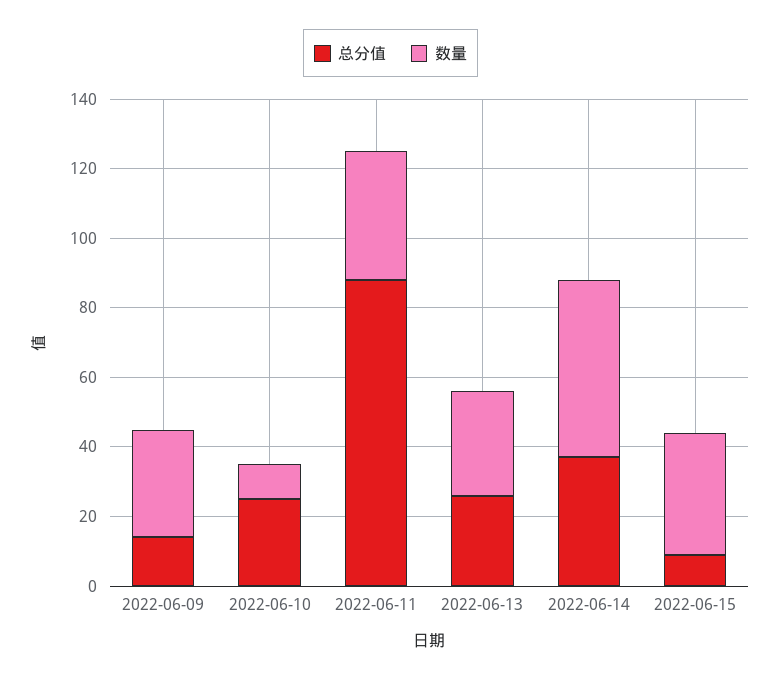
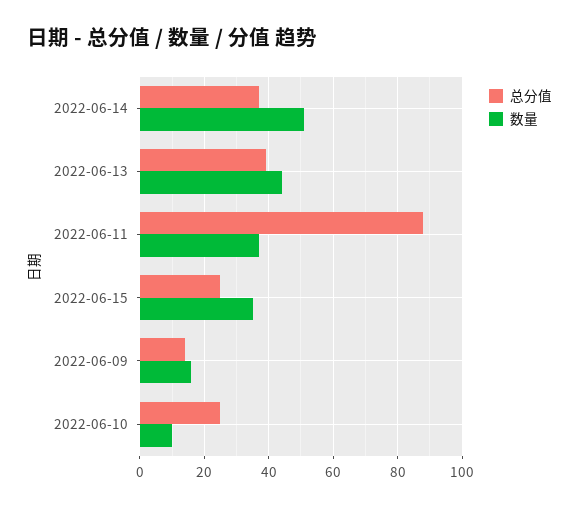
  {
    "总分值": {
      "2022-06-09": 15,
      "2022-06-10": 25,
      "2022-06-11": 90,
-     "2022-06-13": 25,
+     "2022-06-13": 40,
      "2022-06-14": 35,
-     "2022-06-15": 10
+     "2022-06-15": 25
    },
    "数量": {
-     "2022-06-09": 30,
+     "2022-06-09": 15,
      "2022-06-10": 10,
      "2022-06-11": 35,
-     "2022-06-13": 30,
+     "2022-06-13": 45,
      "2022-06-14": 50,
      "2022-06-15": 35
    }
  }

